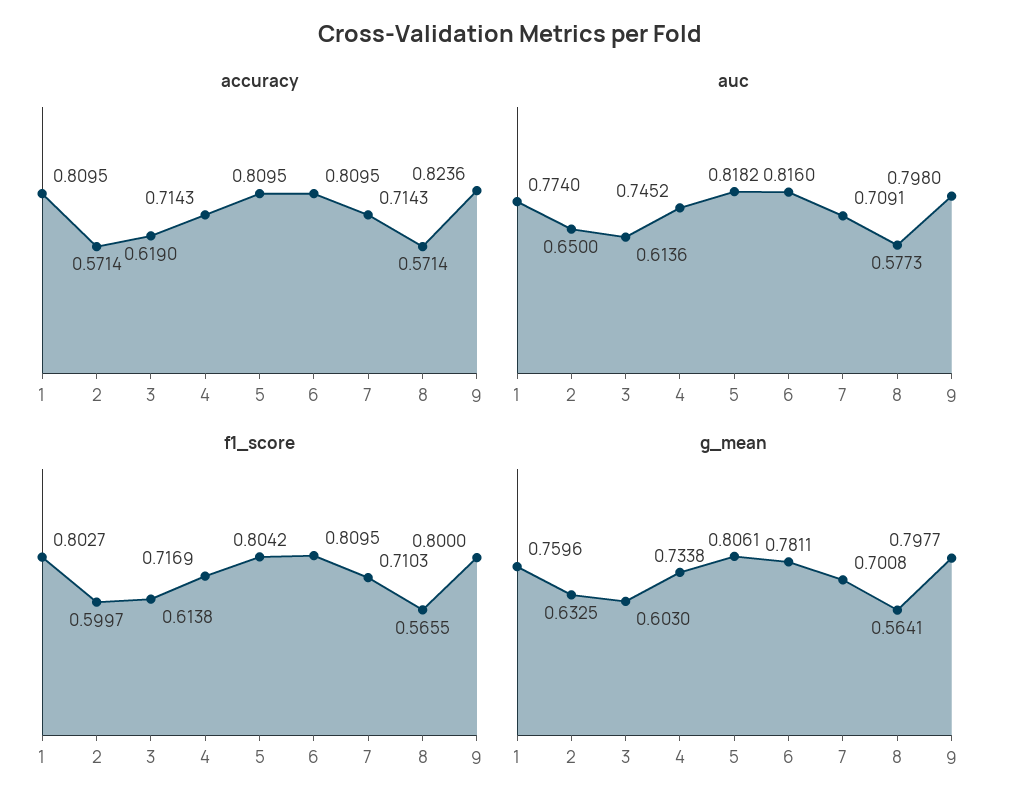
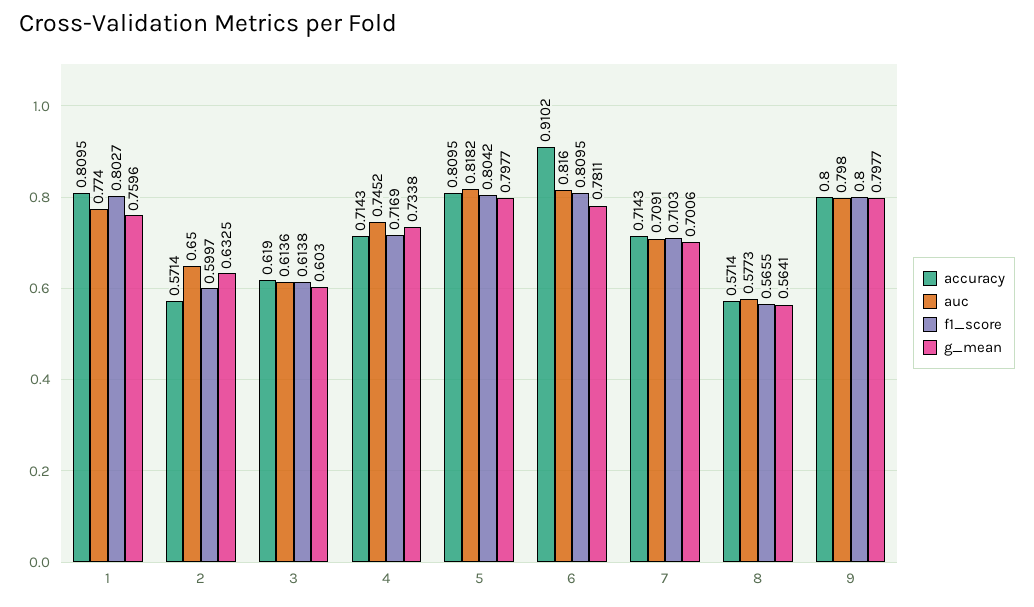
  {
    "accuracy": {
      "1": 0.8095,
      "2": 0.5714,
      "3": 0.619,
      "4": 0.7143,
      "5": 0.8095,
-     "6": 0.8095,
+     "6": 0.9102,
      "7": 0.7143,
      "8": 0.5714,
-     "9": 0.8236
+     "9": 0.8
    },
    "auc": {
      "1": 0.774,
      "2": 0.65,
      "3": 0.6136,
      "4": 0.7452,
      "5": 0.8182,
      "6": 0.816,
      "7": 0.7091,
      "8": 0.5773,
      "9": 0.798
    },
    "f1_score": {
      "1": 0.8027,
      "2": 0.5997,
      "3": 0.6138,
      "4": 0.7169,
      "5": 0.8042,
      "6": 0.8095,
      "7": 0.7103,
      "8": 0.5655,
      "9": 0.8
    },
    "g_mean": {
      "1": 0.7596,
      "2": 0.6325,
      "3": 0.603,
      "4": 0.7338,
-     "5": 0.8061,
+     "5": 0.7977,
      "6": 0.7811,
-     "7": 0.7008,
+     "7": 0.7006,
      "8": 0.5641,
      "9": 0.7977
    }
  }

